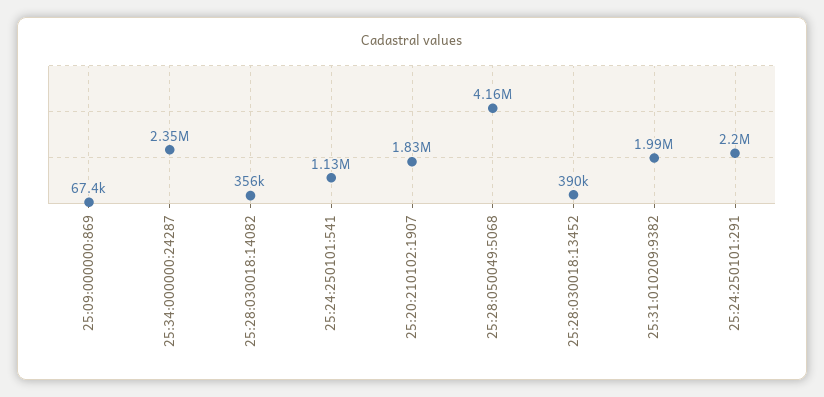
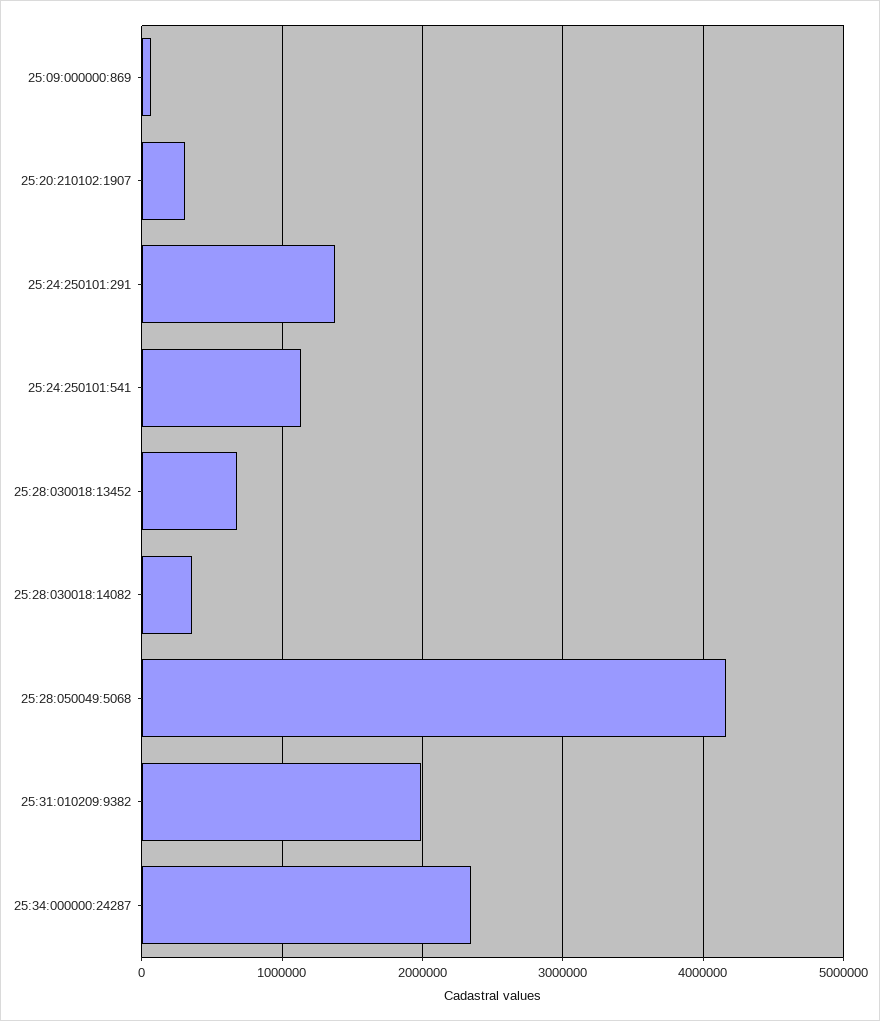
  {
    "25:09:000000:869": 67400,
    "25:34:000000:24287": 2350000,
    "25:28:030018:14082": 356000,
    "25:24:250101:541": 1130000,
-   "25:20:210102:1907": 1830000,
+   "25:20:210102:1907": 300000,
    "25:28:050049:5068": 4160000,
-   "25:28:030018:13452": 390000,
+   "25:28:030018:13452": 700000,
    "25:31:010209:9382": 1990000,
-   "25:24:250101:291": 2200000
+   "25:24:250101:291": 1400000
  }

